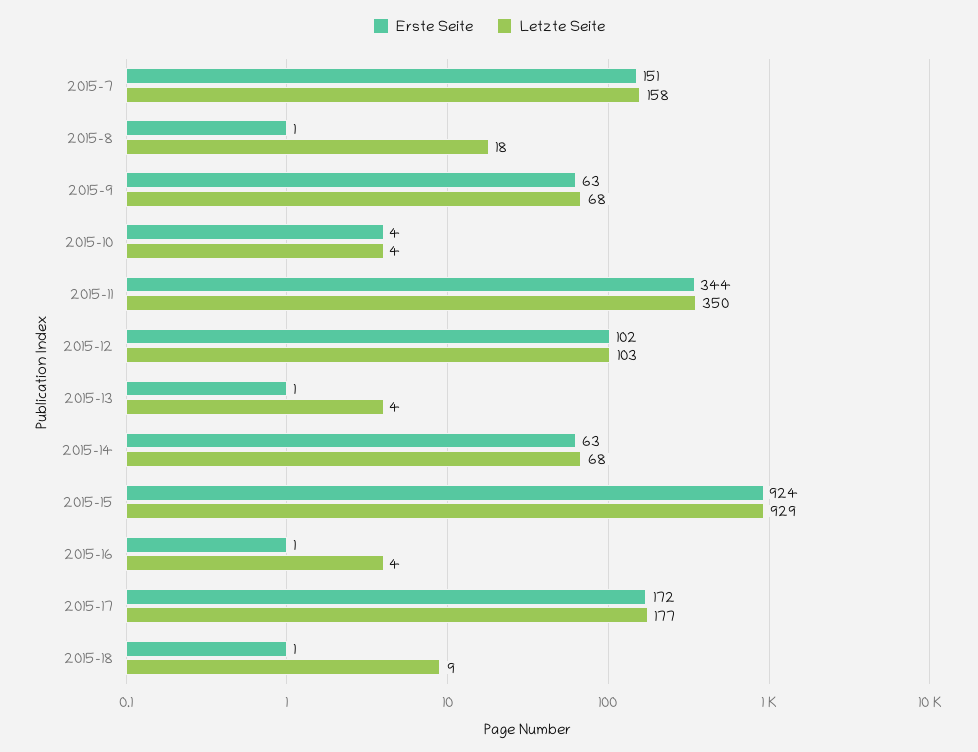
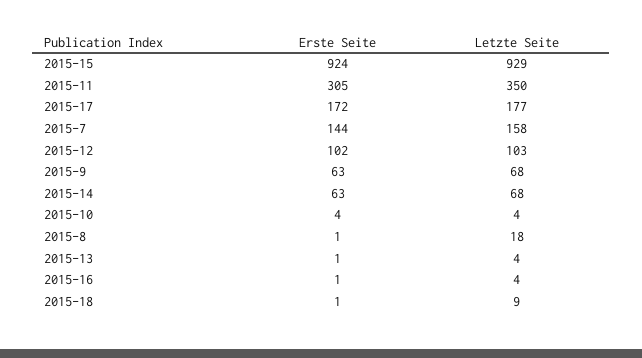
  {
    "Erste Seite": {
-     "2015-7": 151,
+     "2015-7": 144,
      "2015-8": 1,
      "2015-9": 63,
      "2015-10": 4,
-     "2015-11": 344,
+     "2015-11": 305,
      "2015-12": 102,
      "2015-13": 1,
      "2015-14": 63,
      "2015-15": 924,
      "2015-16": 1,
      "2015-17": 172,
      "2015-18": 1
    },
    "Letzte Seite": {
      "2015-7": 158,
      "2015-8": 18,
      "2015-9": 68,
      "2015-10": 4,
      "2015-11": 350,
      "2015-12": 103,
      "2015-13": 4,
      "2015-14": 68,
      "2015-15": 929,
      "2015-16": 4,
      "2015-17": 177,
      "2015-18": 9
    }
  }

